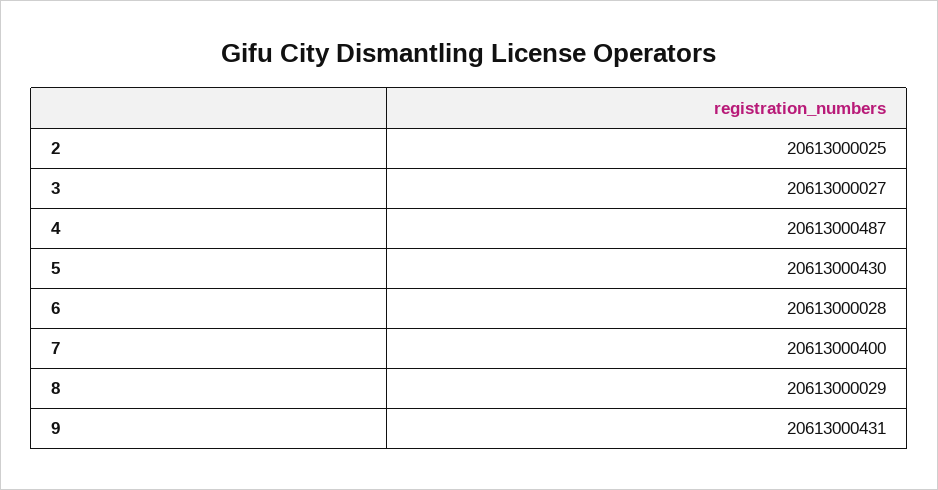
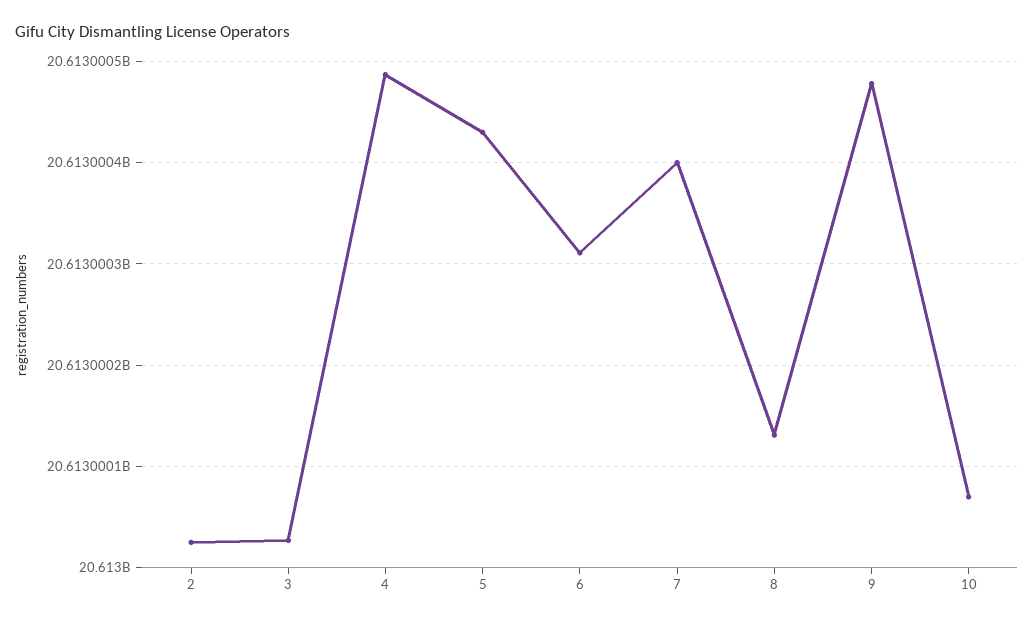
  {
    "2": 20613000025,
    "3": 20613000027,
    "4": 20613000487,
    "5": 20613000430,
-   "6": 20613000028,
+   "6": 20613000310,
    "7": 20613000400,
-   "8": 20613000029,
+   "8": 20613000130,
-   "9": 20613000431
+   "9": 20613000480,
+   "10": 20613000070
  }

